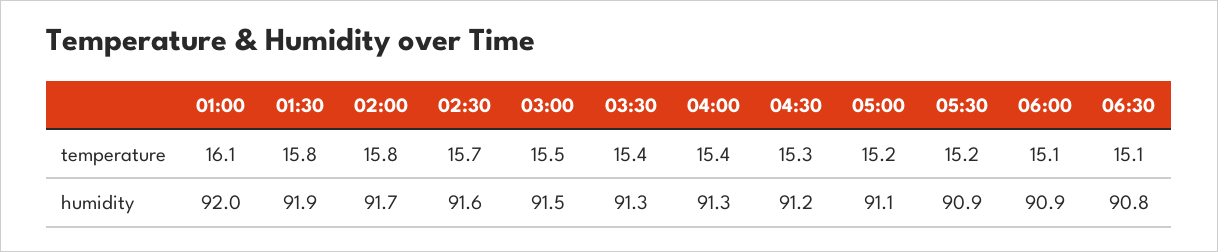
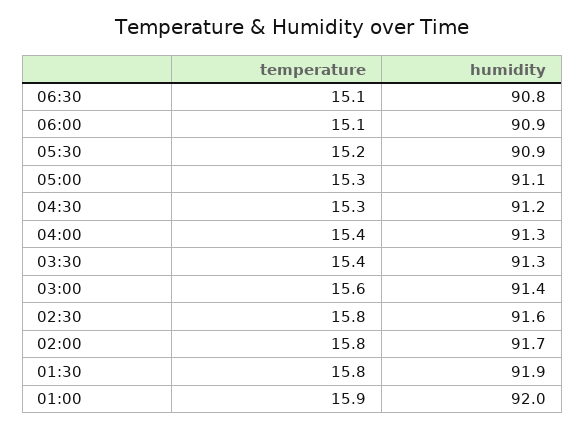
  {
    "01:00": {
-     "temperature": 16.1,
+     "temperature": 15.9,
      "humidity": 92
    },
    "01:30": {
      "temperature": 15.8,
      "humidity": 91.9
    },
    "02:00": {
      "temperature": 15.8,
      "humidity": 91.7
    },
    "02:30": {
-     "temperature": 15.7,
+     "temperature": 15.8,
      "humidity": 91.6
    },
    "03:00": {
-     "temperature": 15.5,
+     "temperature": 15.6,
-     "humidity": 91.5
+     "humidity": 91.4
    },
    "03:30": {
      "temperature": 15.4,
      "humidity": 91.3
    },
    "04:00": {
      "temperature": 15.4,
      "humidity": 91.3
    },
    "04:30": {
      "temperature": 15.3,
      "humidity": 91.2
    },
    "05:00": {
-     "temperature": 15.2,
+     "temperature": 15.3,
      "humidity": 91.1
    },
    "05:30": {
      "temperature": 15.2,
      "humidity": 90.9
    },
    "06:00": {
      "temperature": 15.1,
      "humidity": 90.9
    },
    "06:30": {
      "temperature": 15.1,
      "humidity": 90.8
    }
  }

